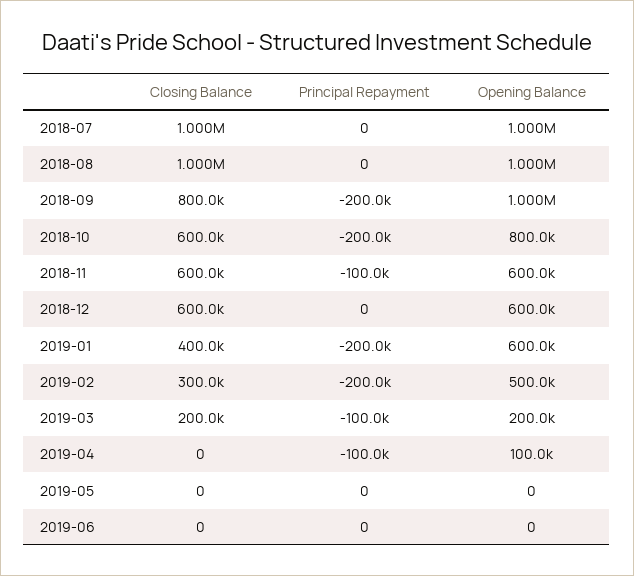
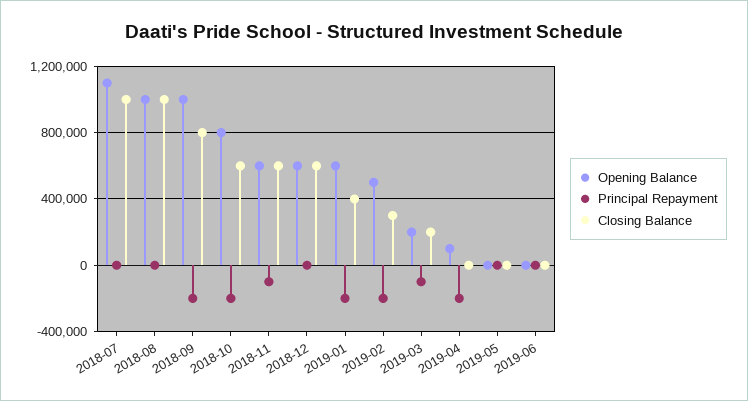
  {
    "Closing Balance": {
      "2018-07": 1000000,
      "2018-08": 1000000,
      "2018-09": 800000,
      "2018-10": 600000,
      "2018-11": 600000,
      "2018-12": 600000,
      "2019-01": 400000,
      "2019-02": 300000,
      "2019-03": 200000,
      "2019-04": 0,
      "2019-05": 0,
      "2019-06": 0
    },
    "Principal Repayment": {
      "2018-07": 0,
      "2018-08": 0,
      "2018-09": -200000,
      "2018-10": -200000,
      "2018-11": -100000,
      "2018-12": 0,
      "2019-01": -200000,
      "2019-02": -200000,
      "2019-03": -100000,
-     "2019-04": -100000,
+     "2019-04": -200000,
      "2019-05": 0,
      "2019-06": 0
    },
    "Opening Balance": {
-     "2018-07": 1000000,
+     "2018-07": 1100000,
      "2018-08": 1000000,
      "2018-09": 1000000,
      "2018-10": 800000,
      "2018-11": 600000,
      "2018-12": 600000,
      "2019-01": 600000,
      "2019-02": 500000,
      "2019-03": 200000,
      "2019-04": 100000,
      "2019-05": 0,
      "2019-06": 0
    }
  }

